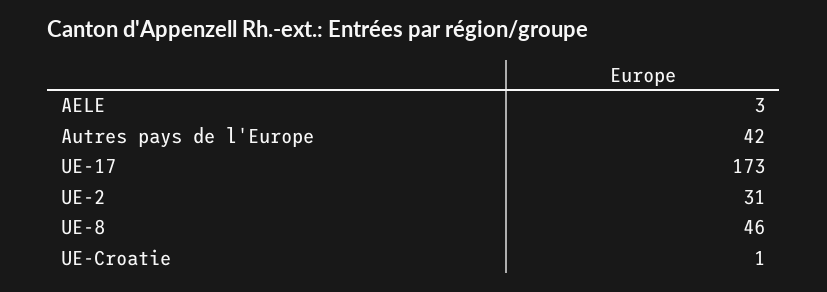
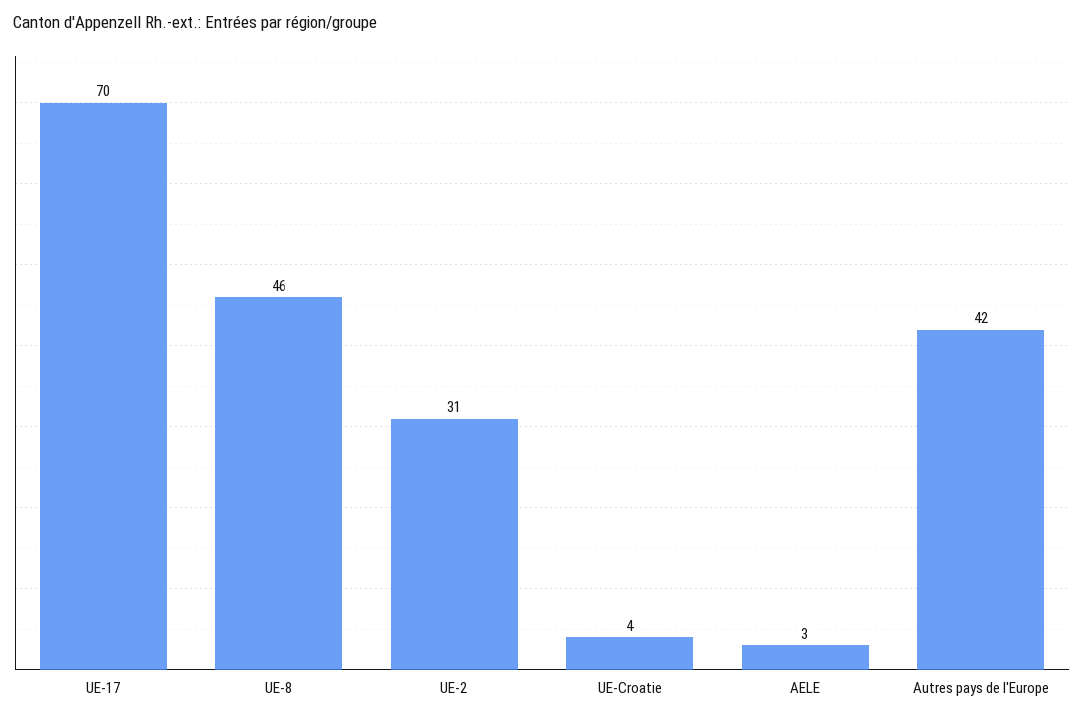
  {
    "AELE": 3,
    "Autres pays de l'Europe": 42,
-   "UE-17": 173,
+   "UE-17": 70,
    "UE-2": 31,
    "UE-8": 46,
-   "UE-Croatie": 1
+   "UE-Croatie": 4
  }

